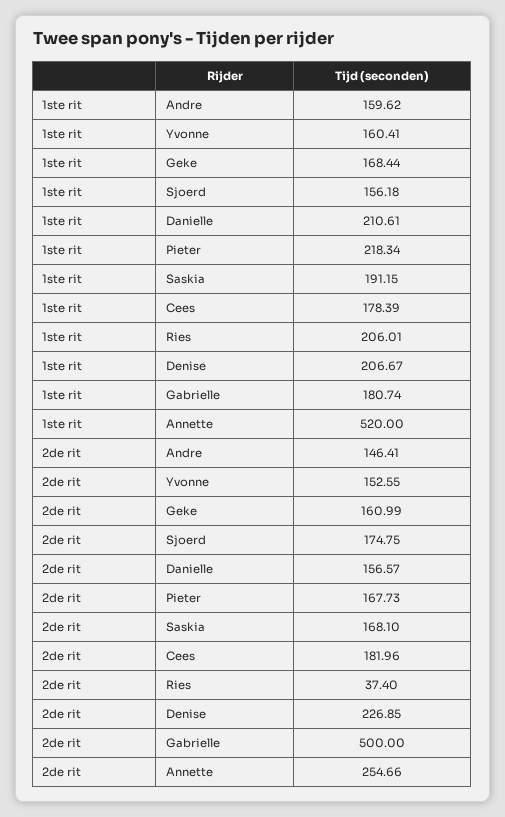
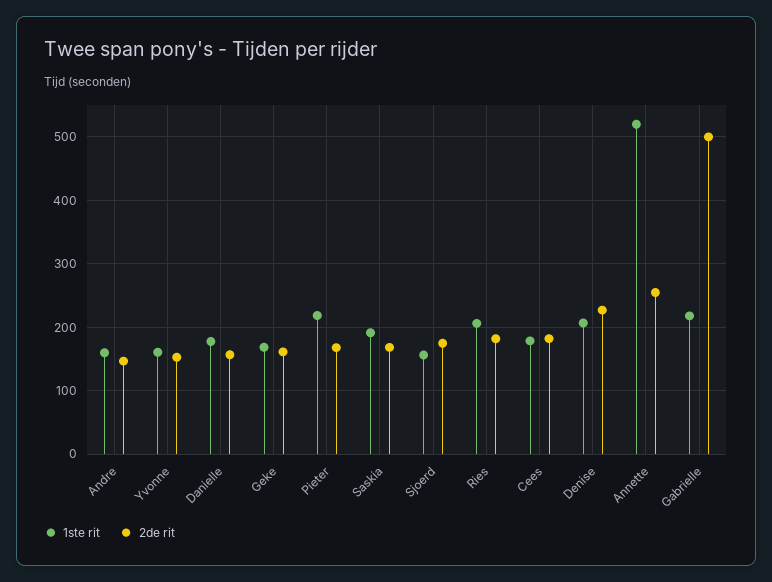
  {
    "1ste rit": {
      "Andre": 159.62,
      "Yvonne": 160.41,
      "Geke": 168.44,
      "Sjoerd": 156.18,
-     "Danielle": 210.61,
+     "Danielle": 180,
      "Pieter": 218.34,
      "Saskia": 191.15,
      "Cees": 178.39,
      "Ries": 206.01,
      "Denise": 206.67,
-     "Gabrielle": 180.74,
+     "Gabrielle": 220,
      "Annette": 520
    },
    "2de rit": {
      "Andre": 146.41,
      "Yvonne": 152.55,
      "Geke": 160.99,
      "Sjoerd": 174.75,
      "Danielle": 156.57,
      "Pieter": 167.73,
      "Saskia": 168.1,
      "Cees": 181.96,
-     "Ries": 37.4,
+     "Ries": 180,
      "Denise": 226.85,
      "Gabrielle": 500,
      "Annette": 254.66
    }
  }

